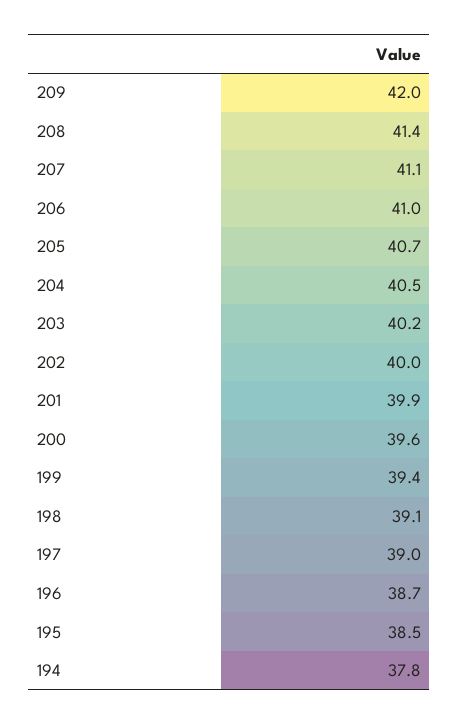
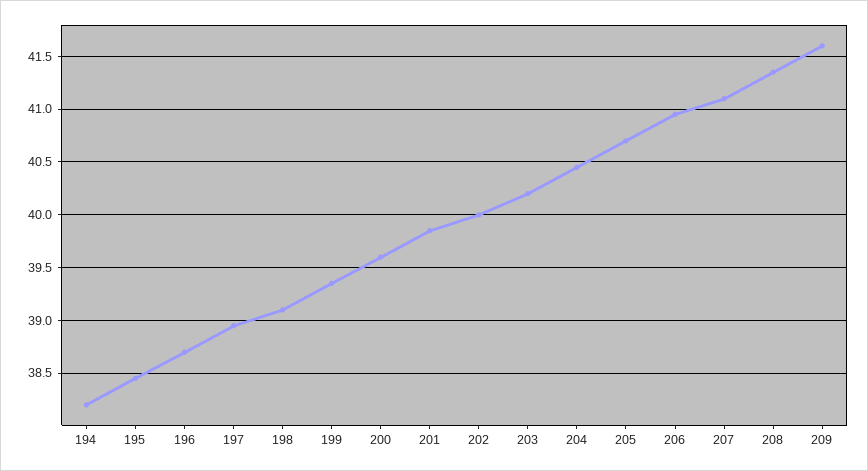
  {
-   "209": 42,
+   "209": 41.6,
    "208": 41.4,
    "207": 41.1,
    "206": 41,
    "205": 40.7,
    "204": 40.5,
    "203": 40.2,
    "202": 40,
    "201": 39.9,
    "200": 39.6,
    "199": 39.4,
    "198": 39.1,
    "197": 39,
    "196": 38.7,
    "195": 38.5,
-   "194": 37.8
+   "194": 38.2
  }

